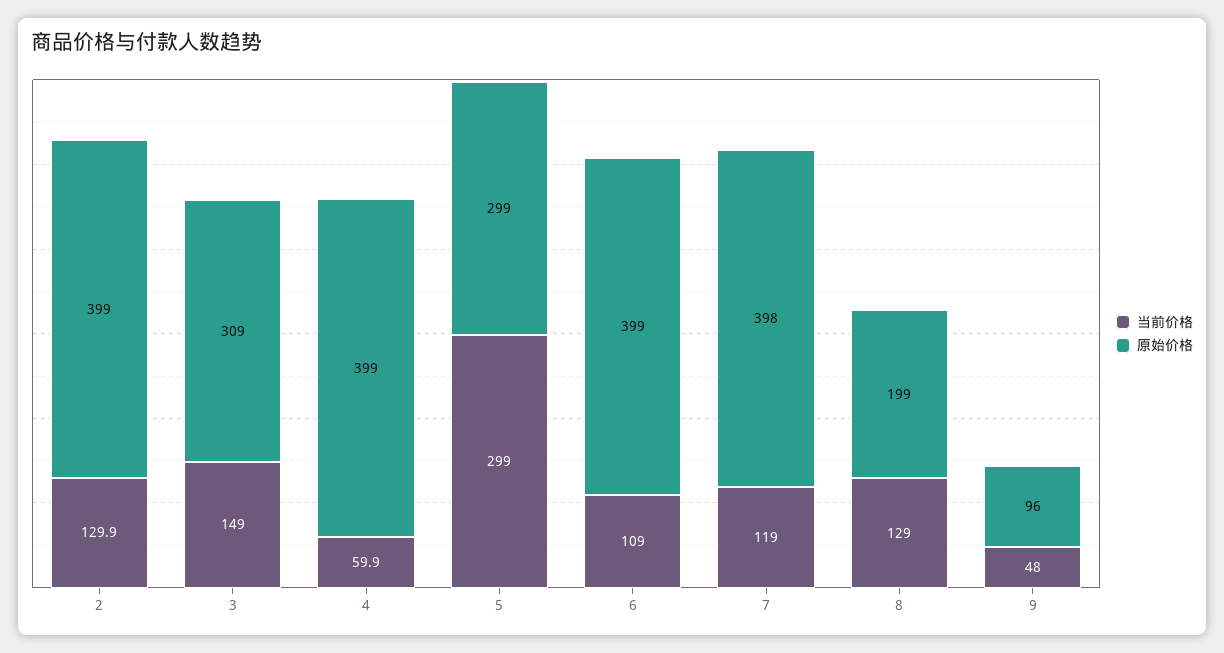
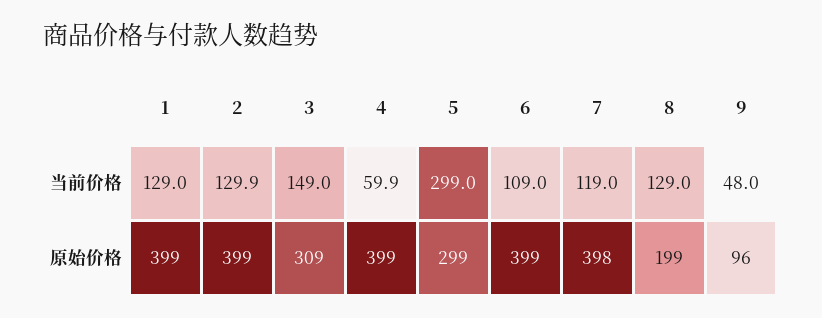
  {
    "当前价格": {
      "2": 129.9,
      "3": 149,
      "4": 59.9,
      "5": 299,
      "6": 109,
      "7": 119,
      "8": 129,
-     "9": 48
+     "9": 48,
+     "1": 129
    },
    "原始价格": {
      "2": 399,
      "3": 309,
      "4": 399,
      "5": 299,
      "6": 399,
      "7": 398,
      "8": 199,
-     "9": 96
+     "9": 96,
+     "1": 399
    }
  }

